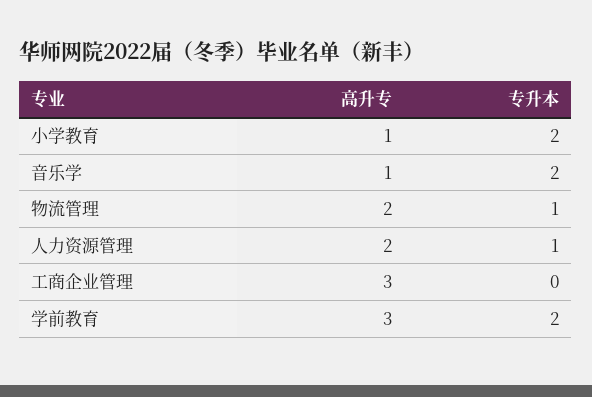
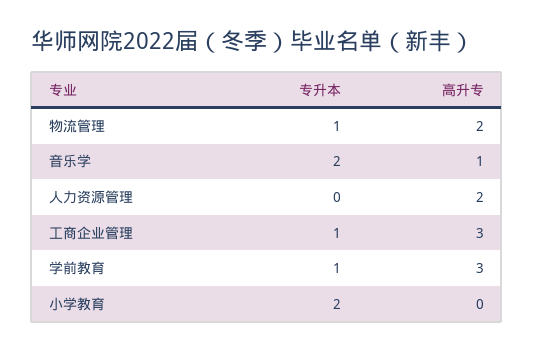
  {
    "高升专": {
-     "小学教育": 1,
+     "小学教育": 0,
      "音乐学": 1,
      "物流管理": 2,
      "人力资源管理": 2,
      "工商企业管理": 3,
      "学前教育": 3
    },
    "专升本": {
      "小学教育": 2,
      "音乐学": 2,
      "物流管理": 1,
-     "人力资源管理": 1,
+     "人力资源管理": 0,
-     "工商企业管理": 0,
+     "工商企业管理": 1,
-     "学前教育": 2
+     "学前教育": 1
    }
  }

